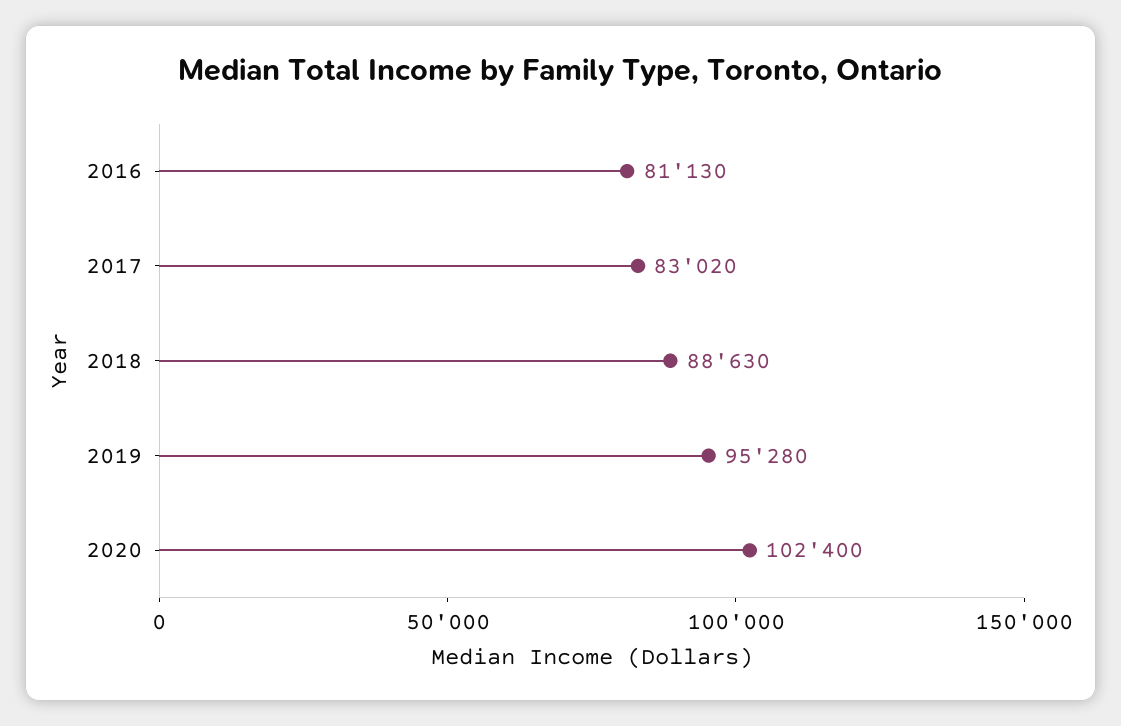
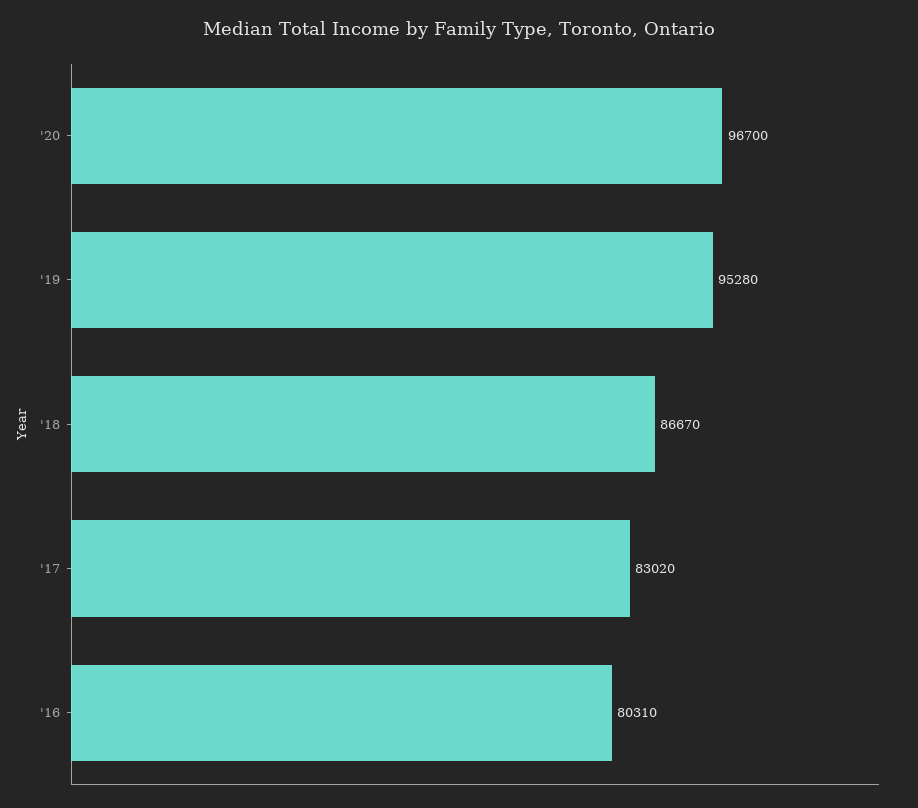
  {
-   "2016": 81130,
+   "2016": 80310,
    "2017": 83020,
-   "2018": 88630,
+   "2018": 86670,
    "2019": 95280,
-   "2020": 102400
+   "2020": 96700
  }

